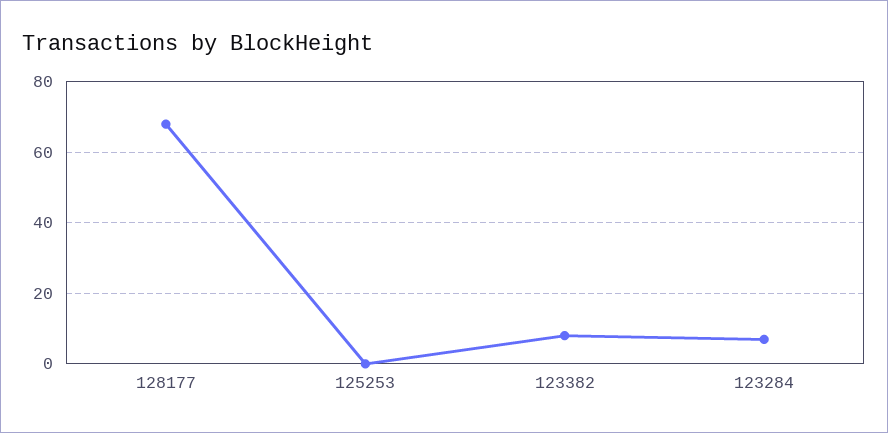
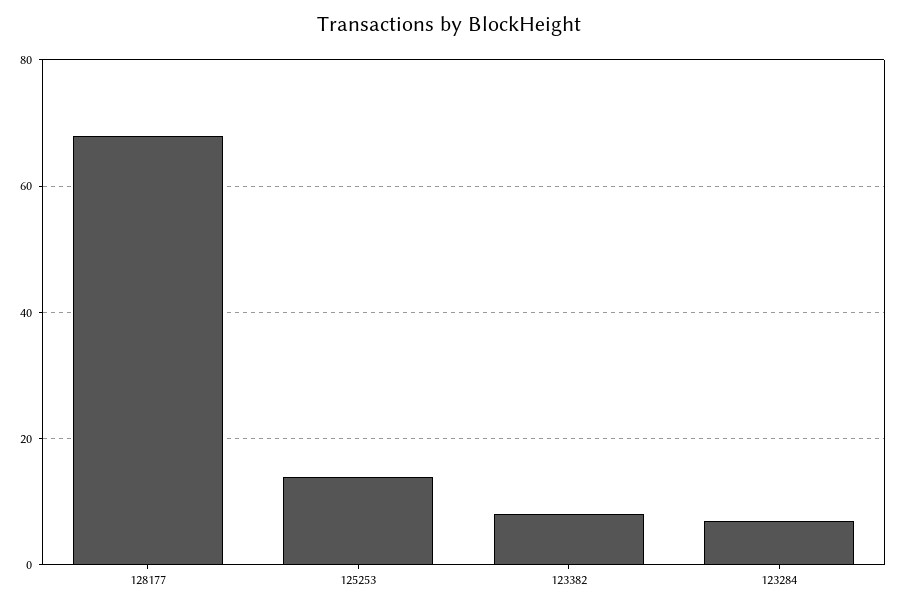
  {
    "128177": 70,
-   "125253": 0,
+   "125253": 15,
    "123382": 10,
    "123284": 5
  }

